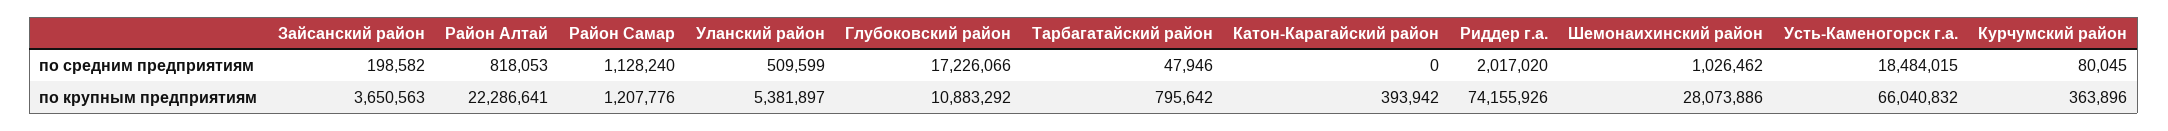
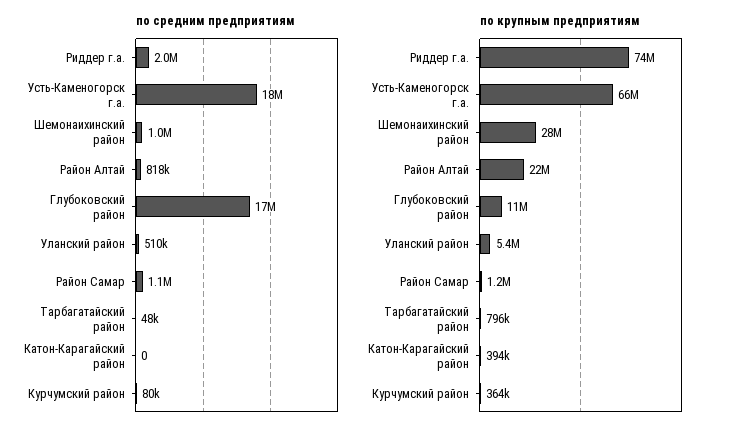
  {
    "по средним предприятиям": {
-     "Зайсанский район": 198582,
      "Район Алтай": 818053,
      "Район Самар": 1128240,
      "Уланский район": 509599,
      "Глубоковский район": 17226066,
      "Тарбагатайский район": 47946,
      "Катон-Карагайский район": 0,
      "Риддер г.а.": 2017020,
      "Шемонаихинский район": 1026462,
      "Усть-Каменогорск г.а.": 18484015,
      "Курчумский район": 80045
    },
    "по крупным предприятиям": {
-     "Зайсанский район": 3650563,
      "Район Алтай": 22286641,
      "Район Самар": 1207776,
      "Уланский район": 5381897,
      "Глубоковский район": 10883292,
      "Тарбагатайский район": 795642,
      "Катон-Карагайский район": 393942,
      "Риддер г.а.": 74155926,
      "Шемонаихинский район": 28073886,
      "Усть-Каменогорск г.а.": 66040832,
      "Курчумский район": 363896
    }
  }

